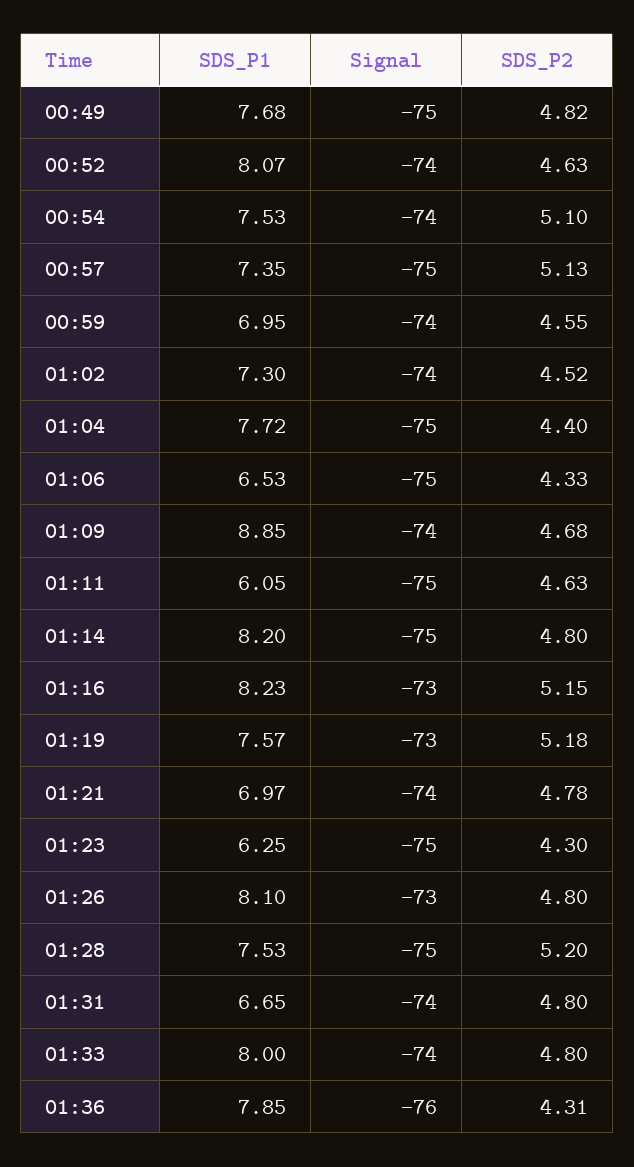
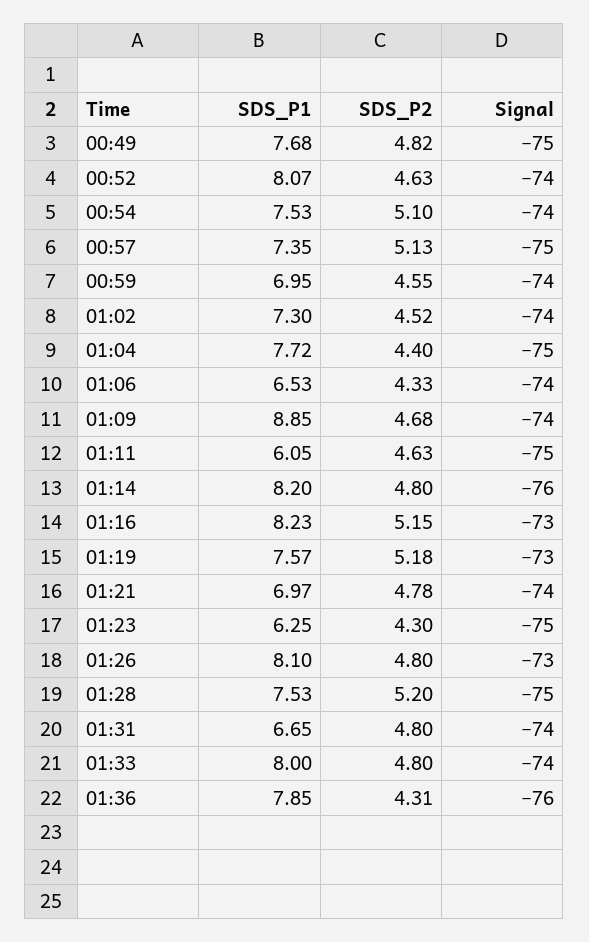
  {
    "SDS_P1": {
      "00:49": 7.68,
      "00:52": 8.07,
      "00:54": 7.53,
      "00:57": 7.35,
      "00:59": 6.95,
      "01:02": 7.3,
      "01:04": 7.72,
      "01:06": 6.53,
      "01:09": 8.85,
      "01:11": 6.05,
      "01:14": 8.2,
      "01:16": 8.23,
      "01:19": 7.57,
      "01:21": 6.97,
      "01:23": 6.25,
      "01:26": 8.1,
      "01:28": 7.53,
      "01:31": 6.65,
      "01:33": 8,
      "01:36": 7.85
    },
    "Signal": {
      "00:49": -75,
      "00:52": -74,
      "00:54": -74,
      "00:57": -75,
      "00:59": -74,
      "01:02": -74,
      "01:04": -75,
-     "01:06": -75,
+     "01:06": -74,
      "01:09": -74,
      "01:11": -75,
-     "01:14": -75,
+     "01:14": -76,
      "01:16": -73,
      "01:19": -73,
      "01:21": -74,
      "01:23": -75,
      "01:26": -73,
      "01:28": -75,
      "01:31": -74,
      "01:33": -74,
      "01:36": -76
    },
    "SDS_P2": {
      "00:49": 4.82,
      "00:52": 4.63,
      "00:54": 5.1,
      "00:57": 5.13,
      "00:59": 4.55,
      "01:02": 4.52,
      "01:04": 4.4,
      "01:06": 4.33,
      "01:09": 4.68,
      "01:11": 4.63,
      "01:14": 4.8,
      "01:16": 5.15,
      "01:19": 5.18,
      "01:21": 4.78,
      "01:23": 4.3,
      "01:26": 4.8,
      "01:28": 5.2,
      "01:31": 4.8,
      "01:33": 4.8,
      "01:36": 4.31
    }
  }

